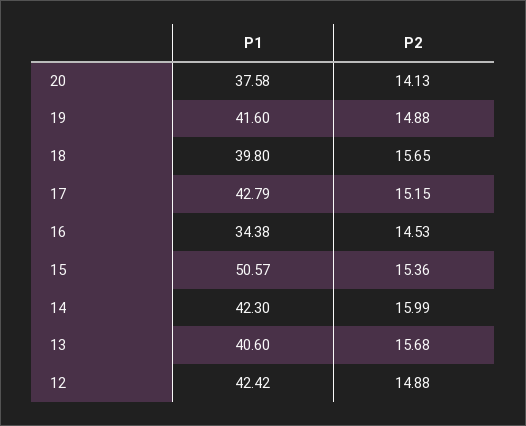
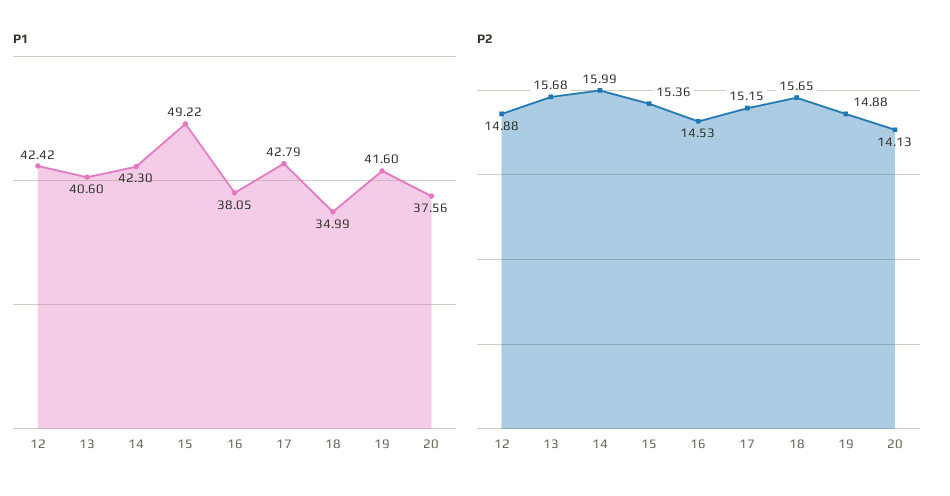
  {
    "P1": {
-     "20": 37.58,
+     "20": 37.56,
      "19": 41.6,
-     "18": 39.8,
+     "18": 34.99,
      "17": 42.79,
-     "16": 34.38,
+     "16": 38.05,
-     "15": 50.57,
+     "15": 49.22,
      "14": 42.3,
      "13": 40.6,
      "12": 42.42
    },
    "P2": {
      "20": 14.13,
      "19": 14.88,
      "18": 15.65,
      "17": 15.15,
      "16": 14.53,
      "15": 15.36,
      "14": 15.99,
      "13": 15.68,
      "12": 14.88
    }
  }

